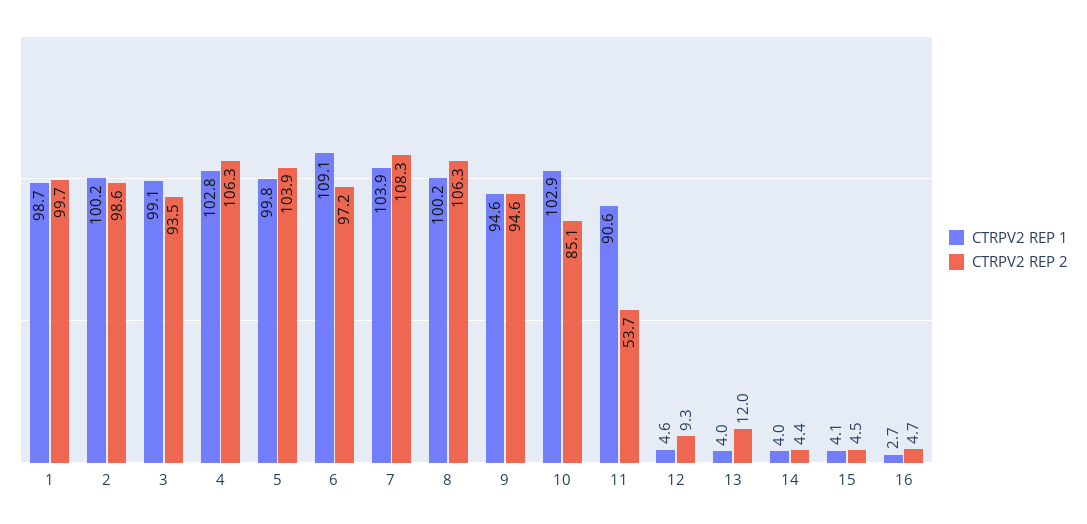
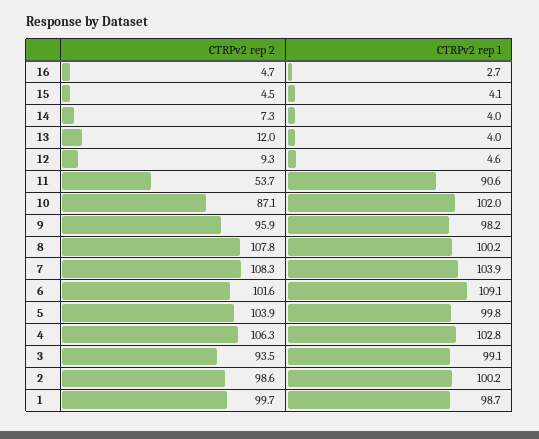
  {
    "CTRPV2 REP 1": {
      "1": 98.7,
      "2": 100.2,
      "3": 99.1,
      "4": 102.8,
      "5": 99.8,
      "6": 109.1,
      "7": 103.9,
      "8": 100.2,
-     "9": 94.6,
+     "9": 98.2,
-     "10": 102.9,
+     "10": 102,
      "11": 90.6,
      "12": 4.6,
      "13": 4,
      "14": 4,
      "15": 4.1,
      "16": 2.7
    },
    "CTRPV2 REP 2": {
      "1": 99.7,
      "2": 98.6,
      "3": 93.5,
      "4": 106.3,
      "5": 103.9,
-     "6": 97.2,
+     "6": 101.6,
      "7": 108.3,
-     "8": 106.3,
+     "8": 107.8,
-     "9": 94.6,
+     "9": 95.9,
-     "10": 85.1,
+     "10": 87.1,
      "11": 53.7,
      "12": 9.3,
      "13": 12,
-     "14": 4.4,
+     "14": 7.3,
      "15": 4.5,
      "16": 4.7
    }
  }

